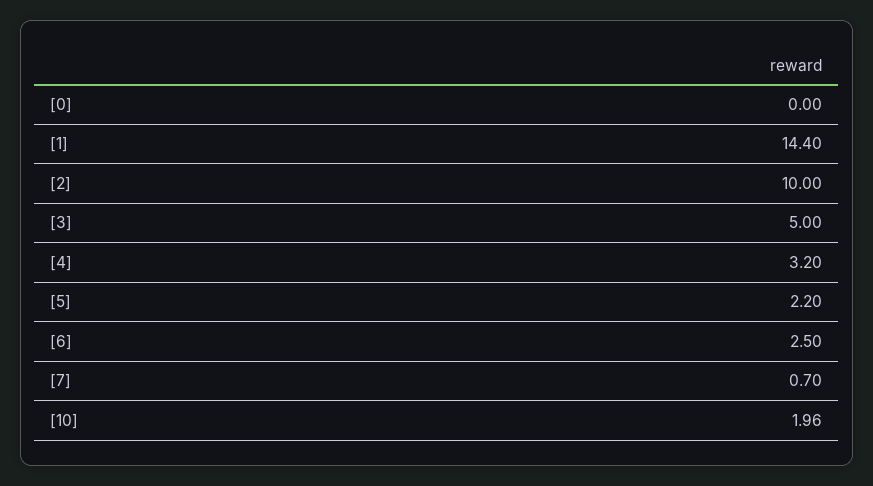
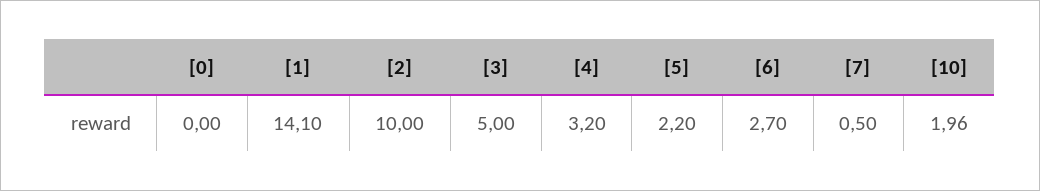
  {
    "[0]": 0,
-   "[1]": 14.4,
+   "[1]": 14.1,
    "[2]": 10,
    "[3]": 5,
    "[4]": 3.2,
    "[5]": 2.2,
-   "[6]": 2.5,
+   "[6]": 2.7,
-   "[7]": 0.7,
+   "[7]": 0.5,
    "[10]": 1.96
  }

